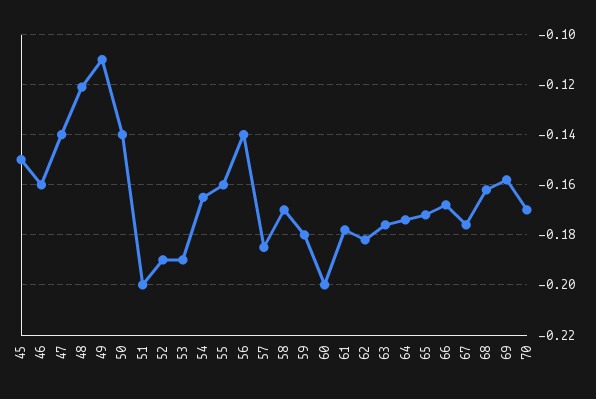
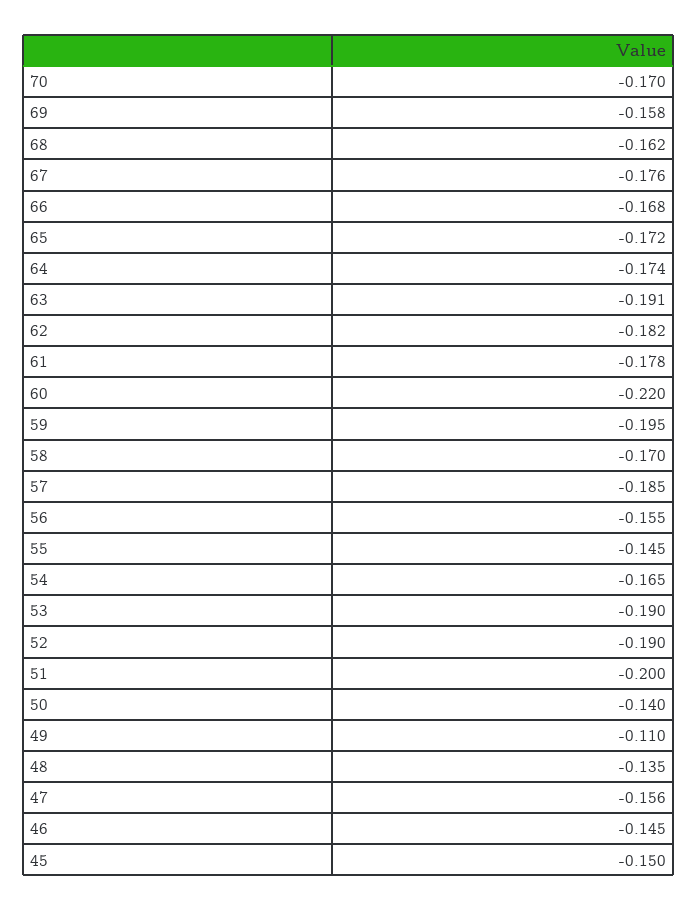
  {
    "45": -0.15,
-   "46": -0.16,
+   "46": -0.145,
-   "47": -0.14,
+   "47": -0.156,
-   "48": -0.12,
+   "48": -0.135,
    "49": -0.11,
    "50": -0.14,
    "51": -0.2,
    "52": -0.19,
    "53": -0.19,
    "54": -0.165,
-   "55": -0.16,
+   "55": -0.145,
-   "56": -0.14,
+   "56": -0.155,
    "57": -0.185,
    "58": -0.17,
-   "59": -0.18,
+   "59": -0.195,
-   "60": -0.2,
+   "60": -0.22,
    "61": -0.178,
    "62": -0.182,
-   "63": -0.175,
+   "63": -0.191,
    "64": -0.174,
    "65": -0.172,
    "66": -0.168,
    "67": -0.176,
    "68": -0.162,
    "69": -0.158,
    "70": -0.17
  }

